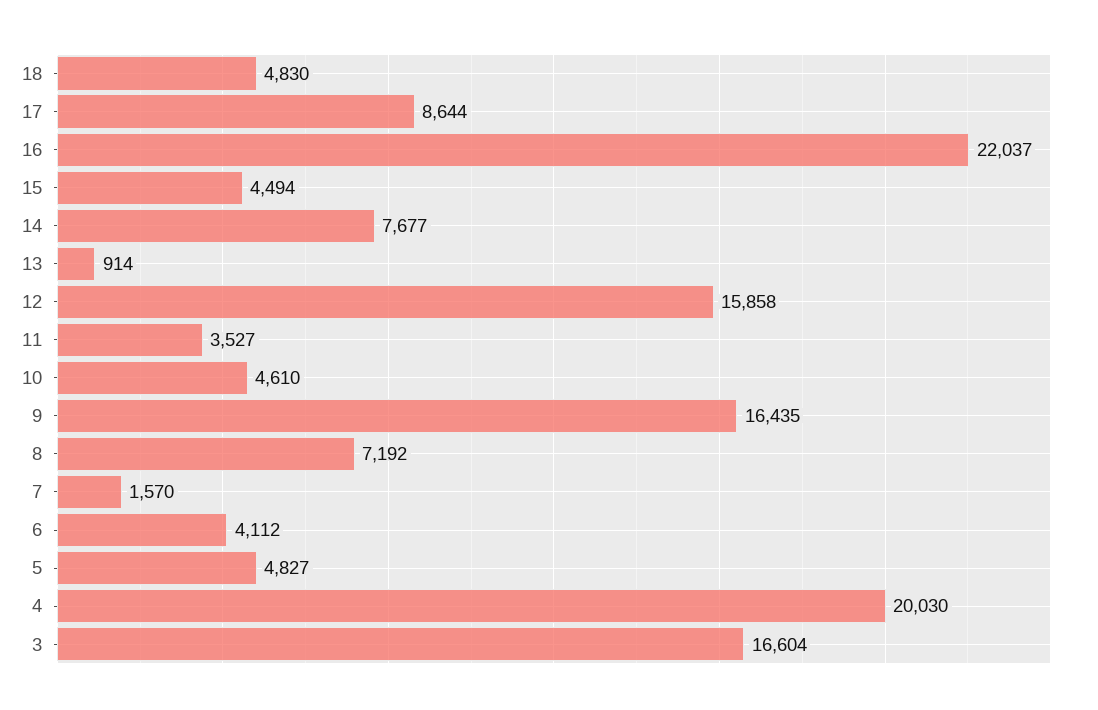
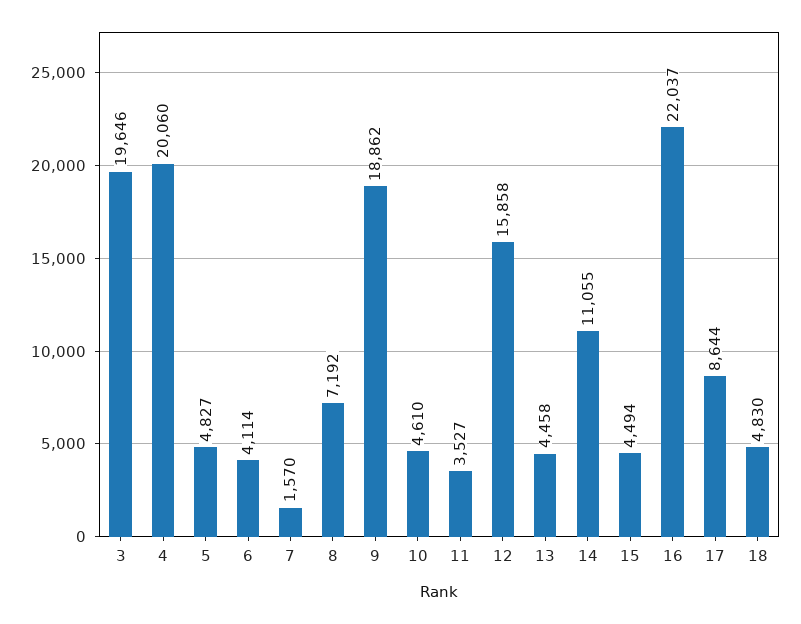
  {
    "18": 4830,
    "17": 8644,
    "16": 22037,
    "15": 4494,
-   "14": 7677,
+   "14": 11055,
-   "13": 914,
+   "13": 4458,
    "12": 15858,
    "11": 3527,
    "10": 4610,
-   "9": 16435,
+   "9": 18862,
    "8": 7192,
    "7": 1570,
-   "6": 4112,
+   "6": 4114,
    "5": 4827,
-   "4": 20030,
+   "4": 20060,
-   "3": 16604
+   "3": 19646
  }

